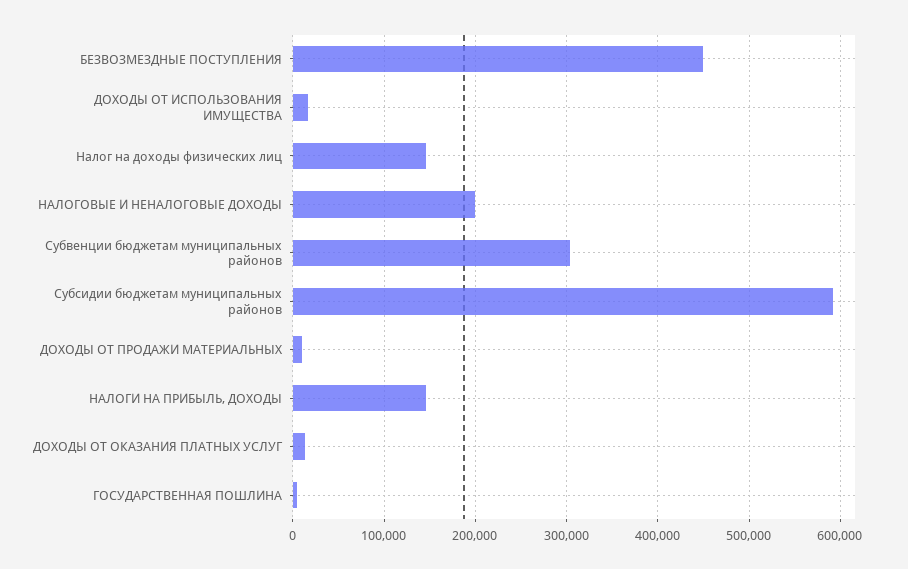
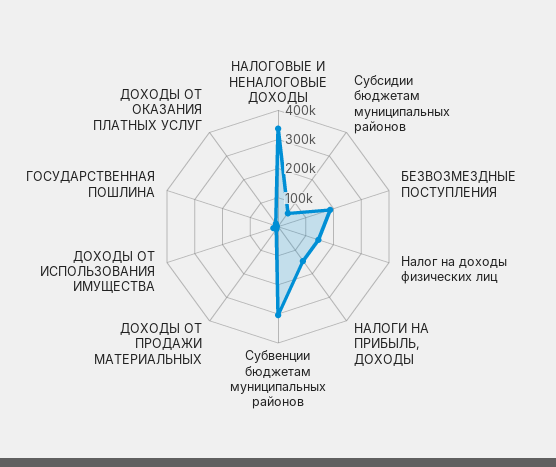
  {
-   "БЕЗВОЗМЕЗДНЫЕ ПОСТУПЛЕНИЯ": 450000,
+   "БЕЗВОЗМЕЗДНЫЕ ПОСТУПЛЕНИЯ": 200000,
    "ДОХОДЫ ОТ ИСПОЛЬЗОВАНИЯ ИМУЩЕСТВА": 20000,
    "Налог на доходы физических лиц": 150000,
-   "НАЛОГОВЫЕ И НЕНАЛОГОВЫЕ ДОХОДЫ": 200000,
+   "НАЛОГОВЫЕ И НЕНАЛОГОВЫЕ ДОХОДЫ": 350000,
    "Субвенции бюджетам муниципальных районов": 300000,
-   "Субсидии бюджетам муниципальных районов": 590000,
+   "Субсидии бюджетам муниципальных районов": 50000,
    "ДОХОДЫ ОТ ПРОДАЖИ МАТЕРИАЛЬНЫХ": 10000,
    "НАЛОГИ НА ПРИБЫЛЬ, ДОХОДЫ": 150000,
    "ДОХОДЫ ОТ ОКАЗАНИЯ ПЛАТНЫХ УСЛУГ": 10000,
    "ГОСУДАРСТВЕННАЯ ПОШЛИНА": 0
  }

